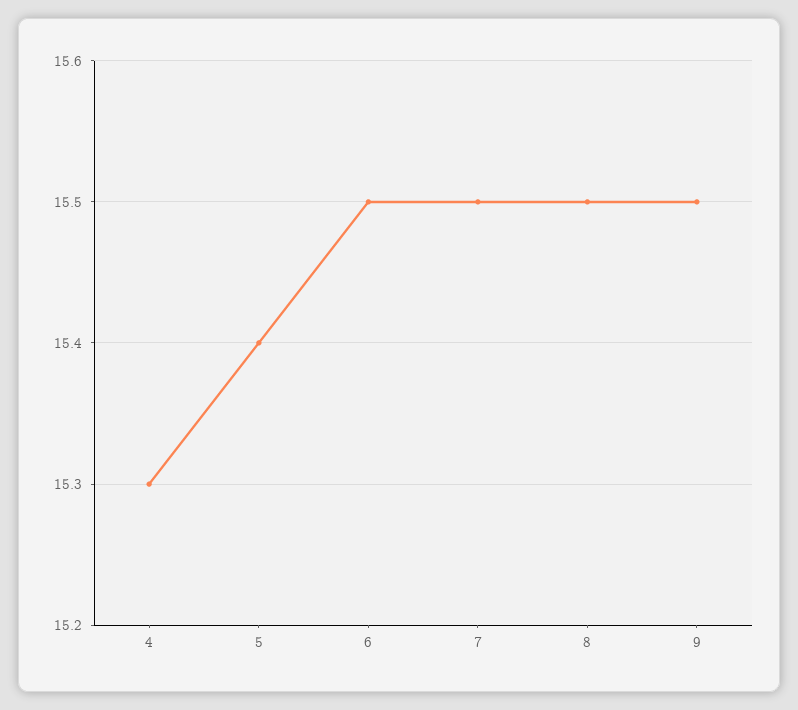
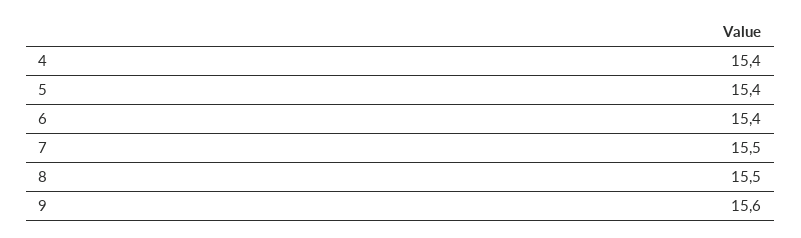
  {
-   "4": 15.3,
+   "4": 15.4,
    "5": 15.4,
-   "6": 15.5,
+   "6": 15.4,
    "7": 15.5,
    "8": 15.5,
-   "9": 15.5
+   "9": 15.6
  }

